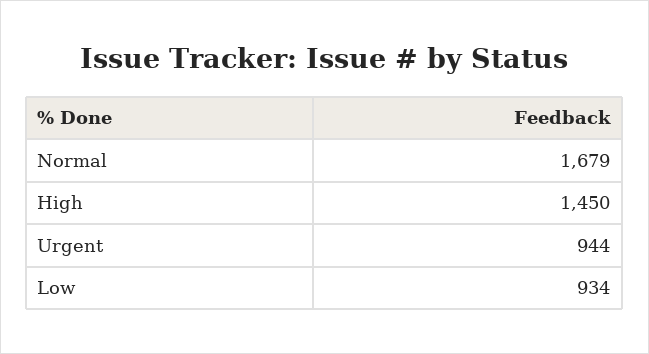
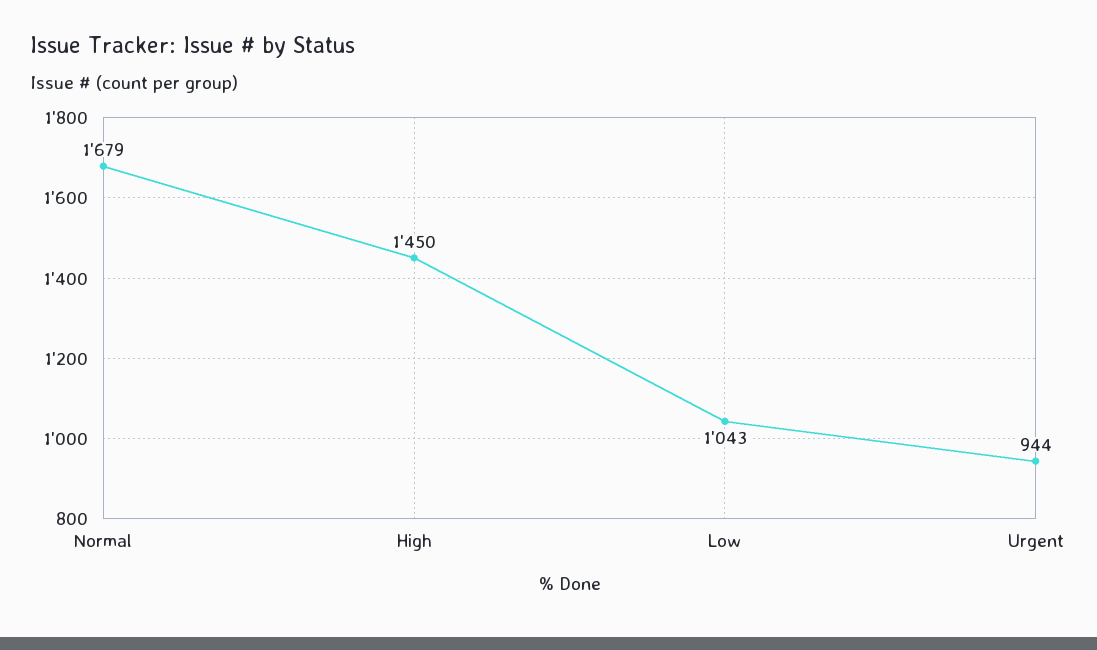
  {
    "Normal": 1679,
    "High": 1450,
    "Urgent": 944,
-   "Low": 934
+   "Low": 1043
  }

